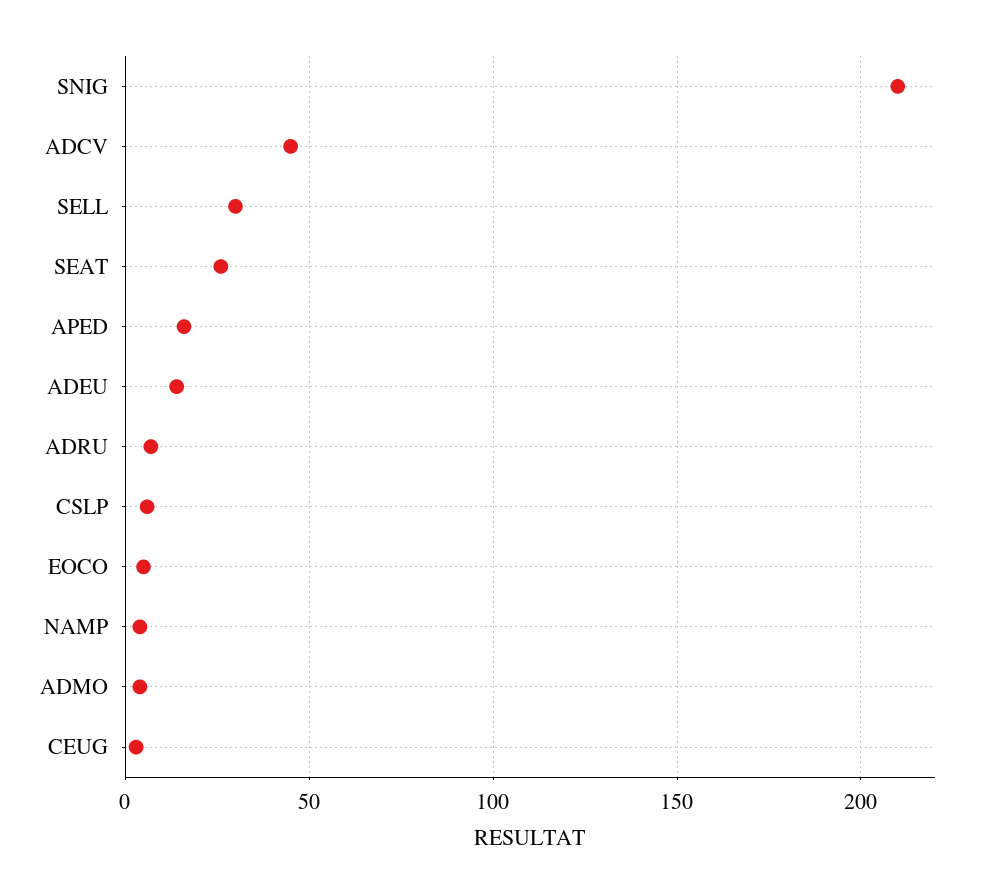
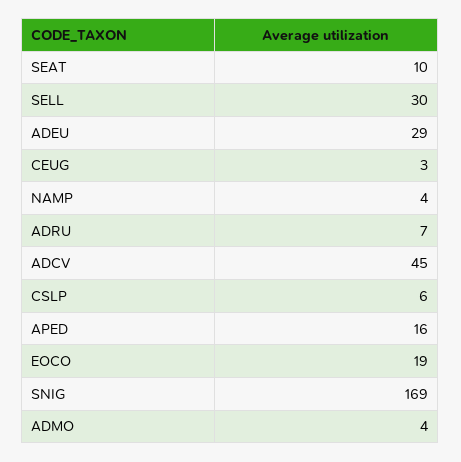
  {
-   "SNIG": 210,
+   "SNIG": 169,
    "ADCV": 45,
    "SELL": 30,
-   "SEAT": 25,
+   "SEAT": 10,
    "APED": 16,
-   "ADEU": 15,
+   "ADEU": 29,
    "ADRU": 7,
    "CSLP": 6,
-   "EOCO": 5,
+   "EOCO": 19,
    "NAMP": 4,
    "ADMO": 4,
    "CEUG": 3
  }

